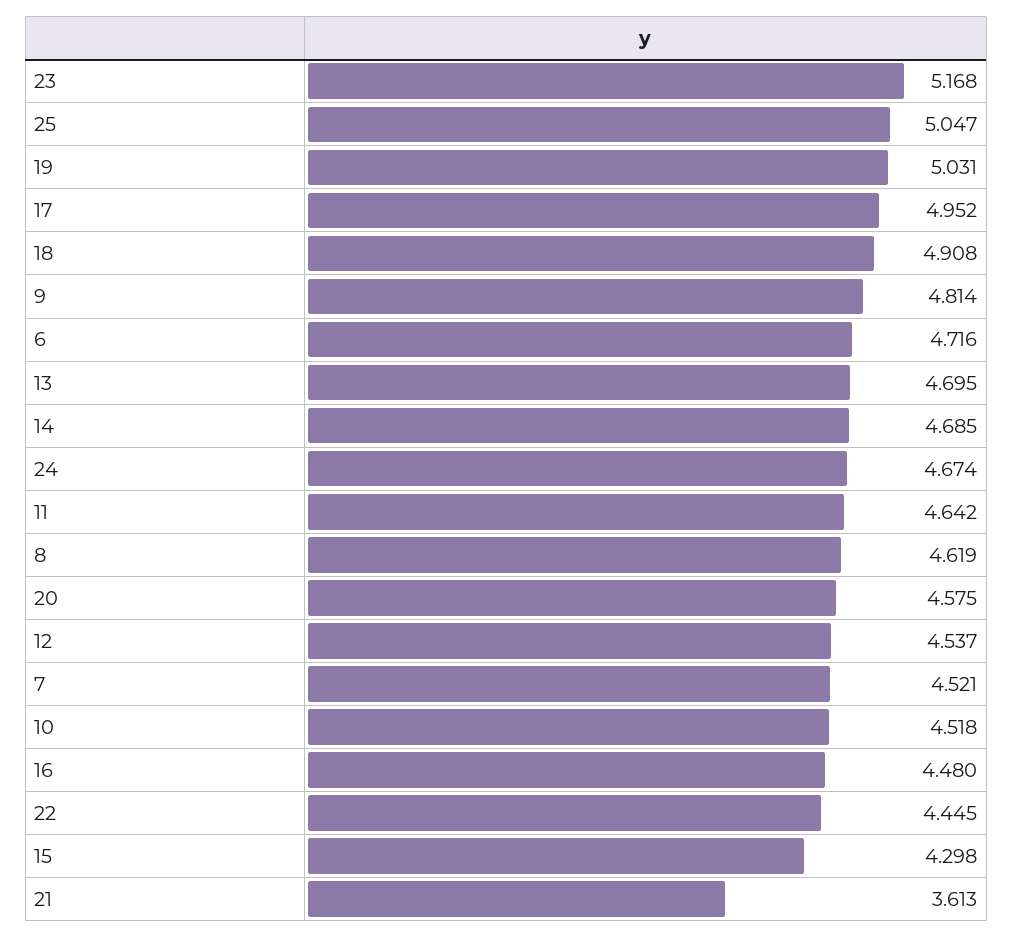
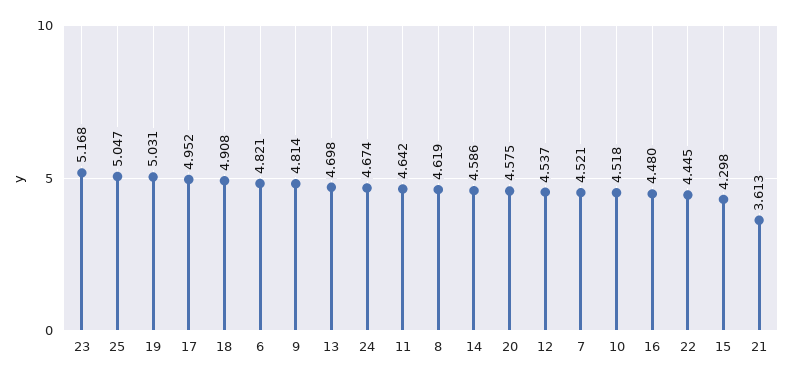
  {
    "23": 5.168,
    "25": 5.047,
    "19": 5.031,
    "17": 4.952,
    "18": 4.908,
    "9": 4.814,
-   "6": 4.716,
+   "6": 4.821,
-   "13": 4.695,
+   "13": 4.698,
-   "14": 4.685,
+   "14": 4.586,
    "24": 4.674,
    "11": 4.642,
    "8": 4.619,
    "20": 4.575,
    "12": 4.537,
    "7": 4.521,
    "10": 4.518,
    "16": 4.48,
    "22": 4.445,
    "15": 4.298,
    "21": 3.613
  }

